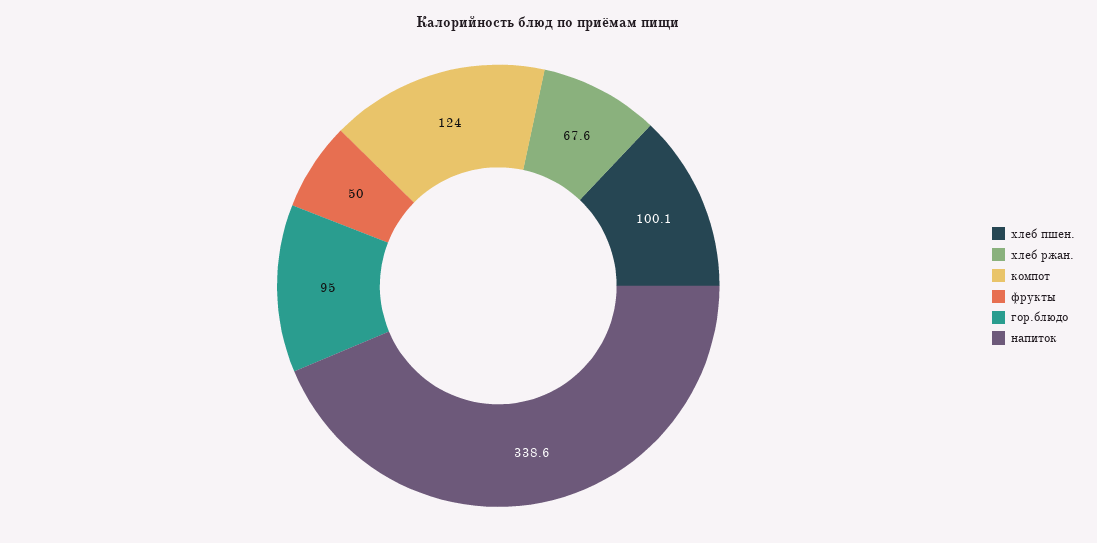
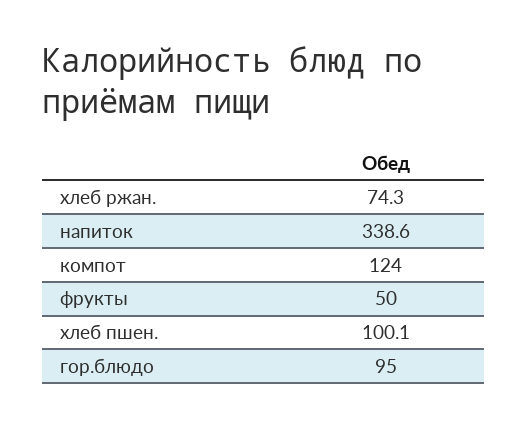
  {
    "хлеб пшен.": 100.1,
-   "хлеб ржан.": 67.6,
+   "хлеб ржан.": 74.3,
    "компот": 124,
    "фрукты": 50,
    "гор.блюдо": 95,
    "напиток": 338.6
  }

